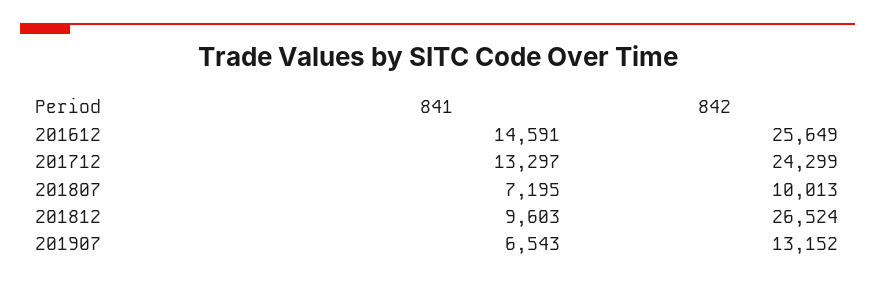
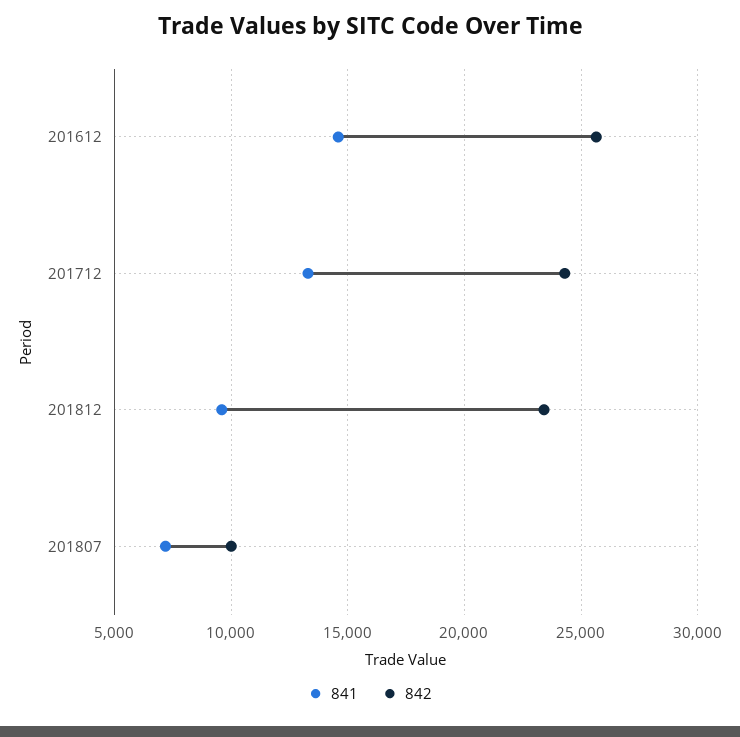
  {
    "841": {
      "201612": 14591,
      "201712": 13297,
      "201807": 7195,
-     "201812": 9603,
+     "201812": 9603
-     "201907": 6543
    },
    "842": {
      "201612": 25649,
      "201712": 24299,
      "201807": 10013,
-     "201812": 26524,
+     "201812": 23500
-     "201907": 13152
    }
  }

